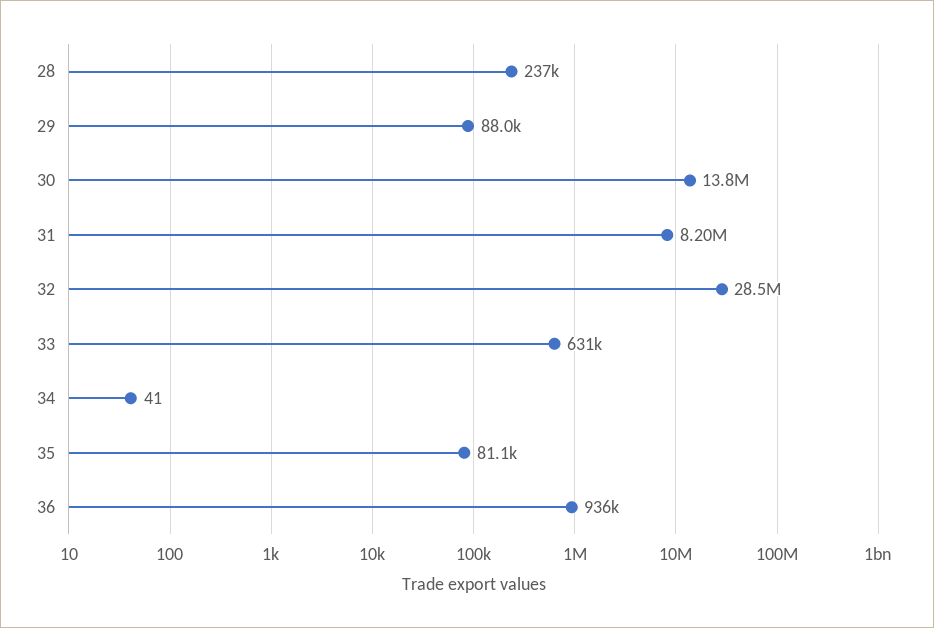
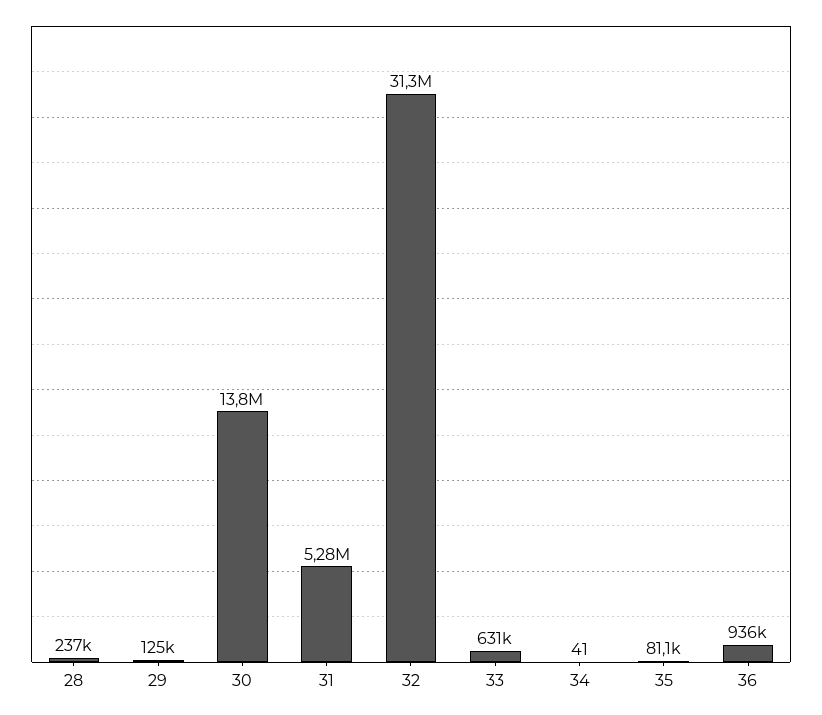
  {
    "28": 237000,
-   "29": 88000,
+   "29": 125000,
    "30": 13800000,
-   "31": 8200000,
+   "31": 5280000,
-   "32": 28500000,
+   "32": 31300000,
    "33": 631000,
    "34": 41,
    "35": 81100,
    "36": 936000
  }

